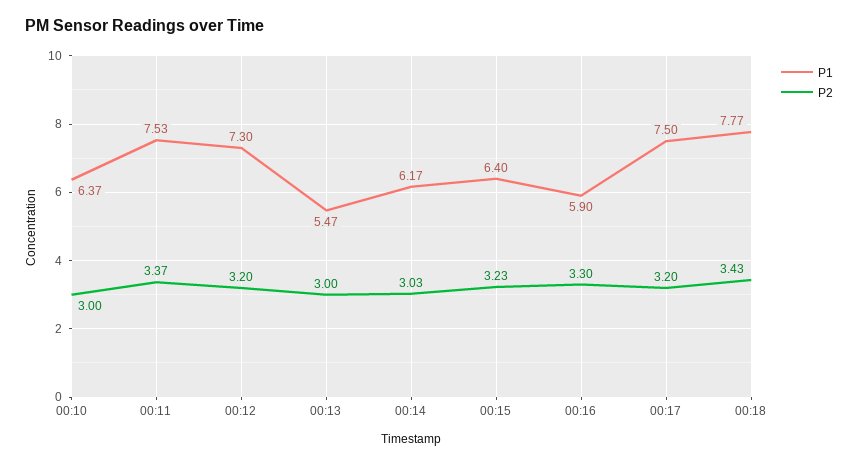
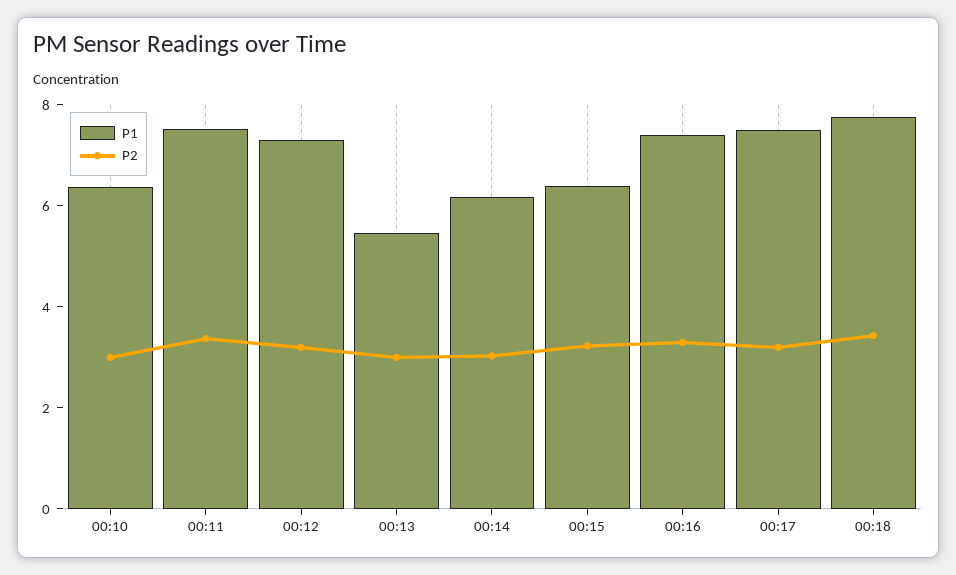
  {
    "P1": {
      "00:10": 6.37,
      "00:11": 7.53,
      "00:12": 7.3,
      "00:13": 5.47,
      "00:14": 6.17,
      "00:15": 6.4,
-     "00:16": 5.9,
+     "00:16": 7.5,
      "00:17": 7.5,
      "00:18": 7.77
    },
    "P2": {
      "00:10": 3,
      "00:11": 3.37,
      "00:12": 3.2,
      "00:13": 3,
      "00:14": 3.03,
      "00:15": 3.23,
      "00:16": 3.3,
      "00:17": 3.2,
      "00:18": 3.43
    }
  }

